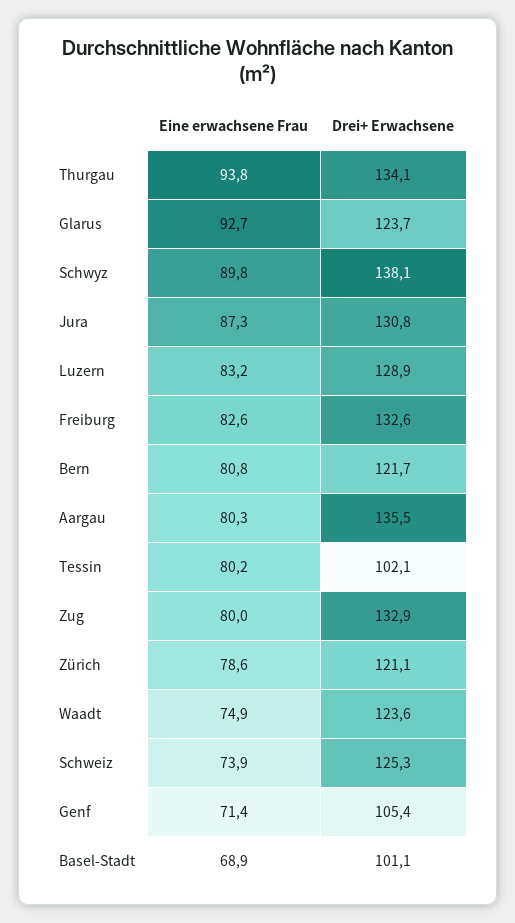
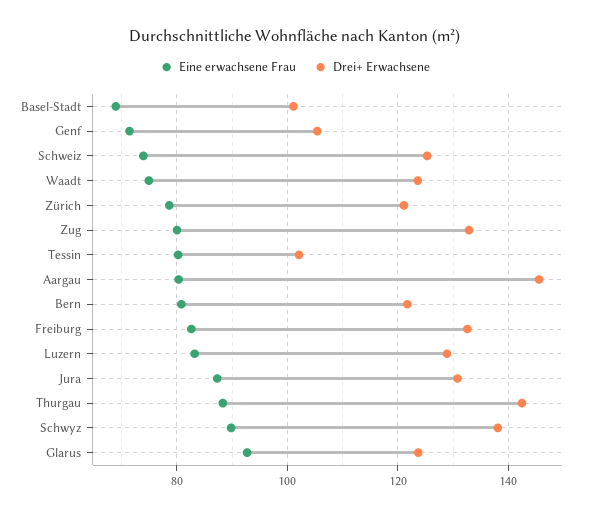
  {
    "Eine erwachsene Frau": {
-     "Thurgau": 93.8,
+     "Thurgau": 88,
      "Glarus": 92.7,
      "Schwyz": 89.8,
      "Jura": 87.3,
      "Luzern": 83.2,
      "Freiburg": 82.6,
      "Bern": 80.8,
      "Aargau": 80.3,
      "Tessin": 80.2,
      "Zug": 80,
      "Zürich": 78.6,
      "Waadt": 74.9,
      "Schweiz": 73.9,
      "Genf": 71.4,
      "Basel-Stadt": 68.9
    },
    "Drei+ Erwachsene": {
-     "Thurgau": 134.1,
+     "Thurgau": 142,
      "Glarus": 123.7,
      "Schwyz": 138.1,
      "Jura": 130.8,
      "Luzern": 128.9,
      "Freiburg": 132.6,
      "Bern": 121.7,
-     "Aargau": 135.5,
+     "Aargau": 146,
      "Tessin": 102.1,
      "Zug": 132.9,
      "Zürich": 121.1,
      "Waadt": 123.6,
      "Schweiz": 125.3,
      "Genf": 105.4,
      "Basel-Stadt": 101.1
    }
  }

